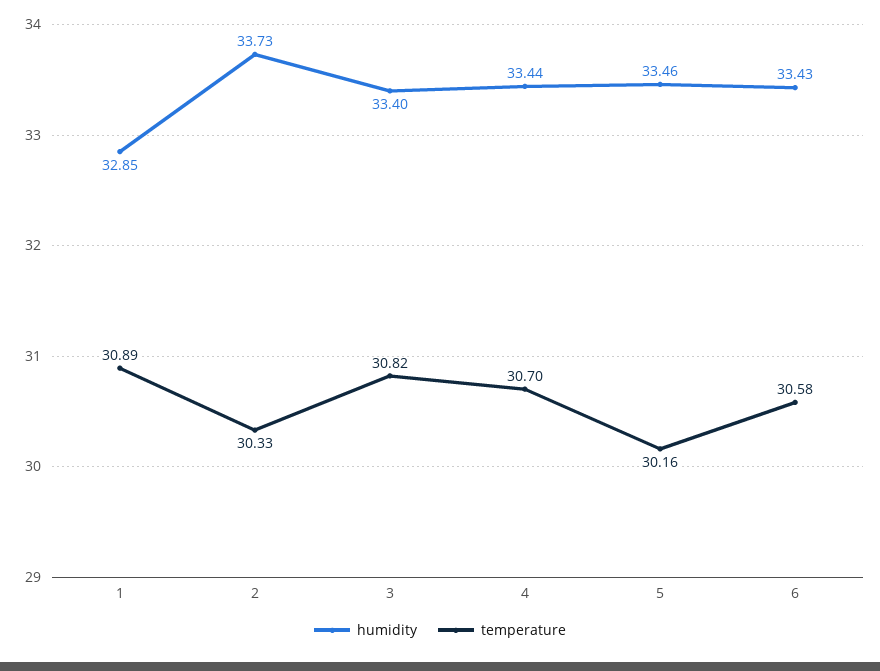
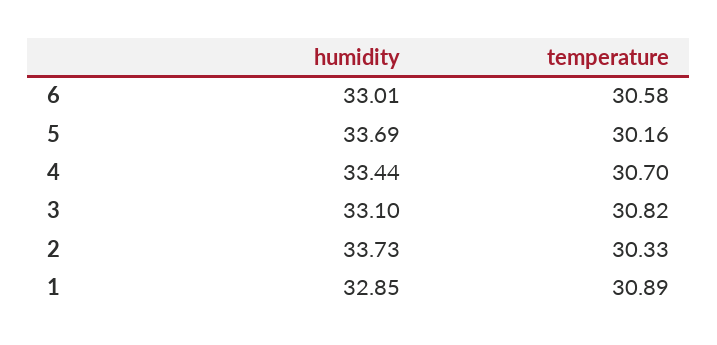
  {
    "humidity": {
      "1": 32.85,
      "2": 33.73,
-     "3": 33.4,
+     "3": 33.1,
      "4": 33.44,
-     "5": 33.46,
+     "5": 33.69,
-     "6": 33.43
+     "6": 33.01
    },
    "temperature": {
      "1": 30.89,
      "2": 30.33,
      "3": 30.82,
      "4": 30.7,
      "5": 30.16,
      "6": 30.58
    }
  }

